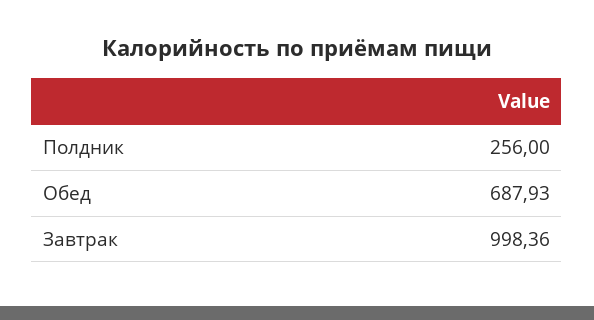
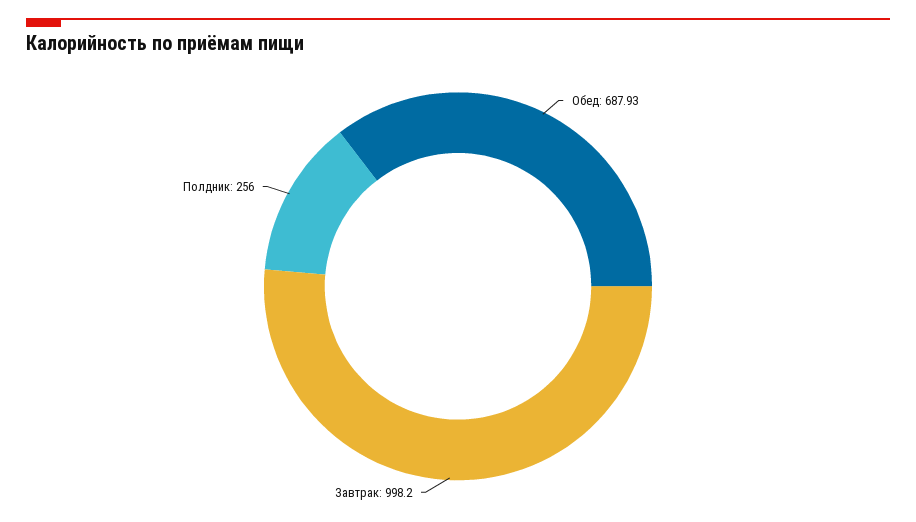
  {
    "Полдник": 256,
    "Обед": 687.93,
-   "Завтрак": 998.36
+   "Завтрак": 998.2
  }

